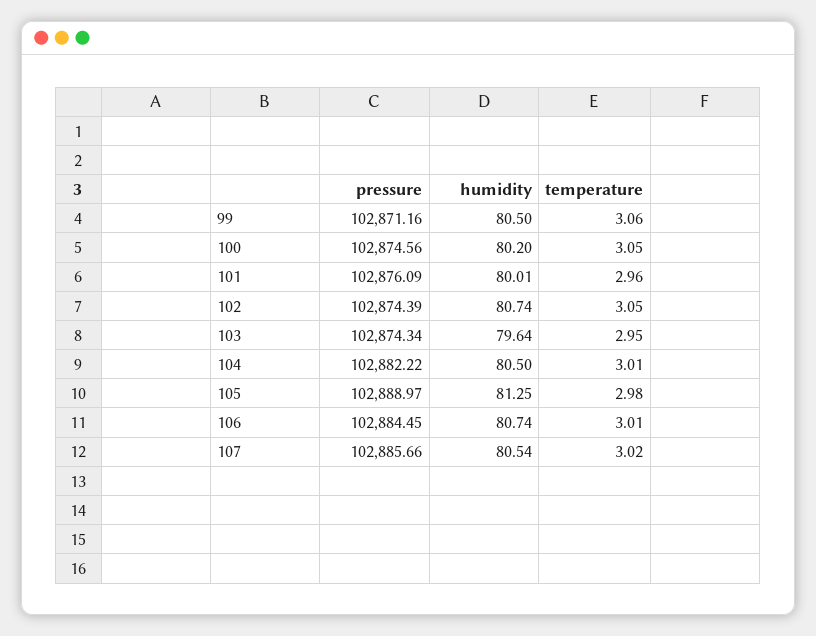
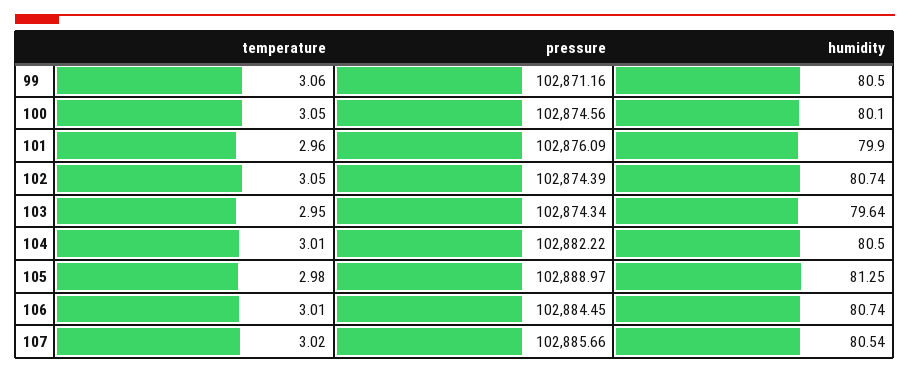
  {
    "pressure": {
      "99": 102871.16,
      "100": 102874.56,
      "101": 102876.09,
      "102": 102874.39,
      "103": 102874.34,
      "104": 102882.22,
      "105": 102888.97,
      "106": 102884.45,
      "107": 102885.66
    },
    "humidity": {
      "99": 80.5,
-     "100": 80.2,
+     "100": 80.1,
-     "101": 80.01,
+     "101": 79.9,
      "102": 80.74,
      "103": 79.64,
      "104": 80.5,
      "105": 81.25,
      "106": 80.74,
      "107": 80.54
    },
    "temperature": {
      "99": 3.06,
      "100": 3.05,
      "101": 2.96,
      "102": 3.05,
      "103": 2.95,
      "104": 3.01,
      "105": 2.98,
      "106": 3.01,
      "107": 3.02
    }
  }

